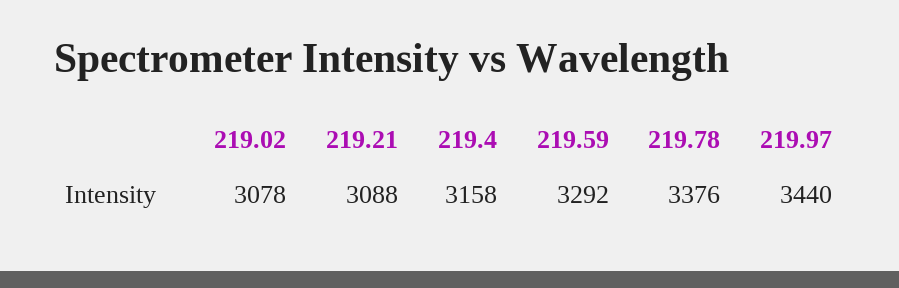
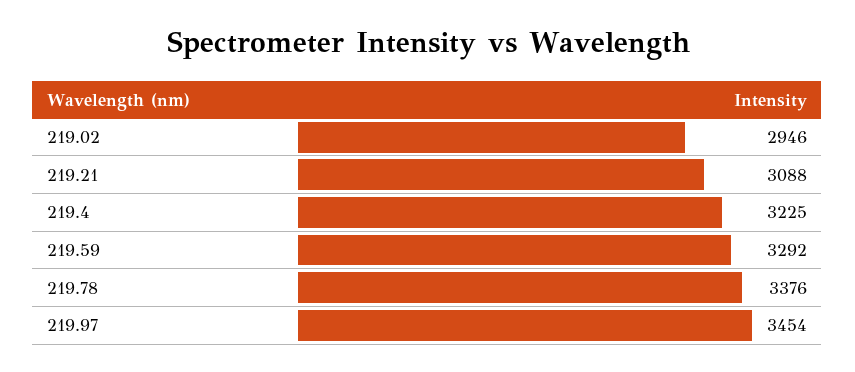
  {
-   "219.02": 3078,
+   "219.02": 2946,
    "219.21": 3088,
-   "219.4": 3158,
+   "219.4": 3225,
    "219.59": 3292,
    "219.78": 3376,
-   "219.97": 3440
+   "219.97": 3454
  }

